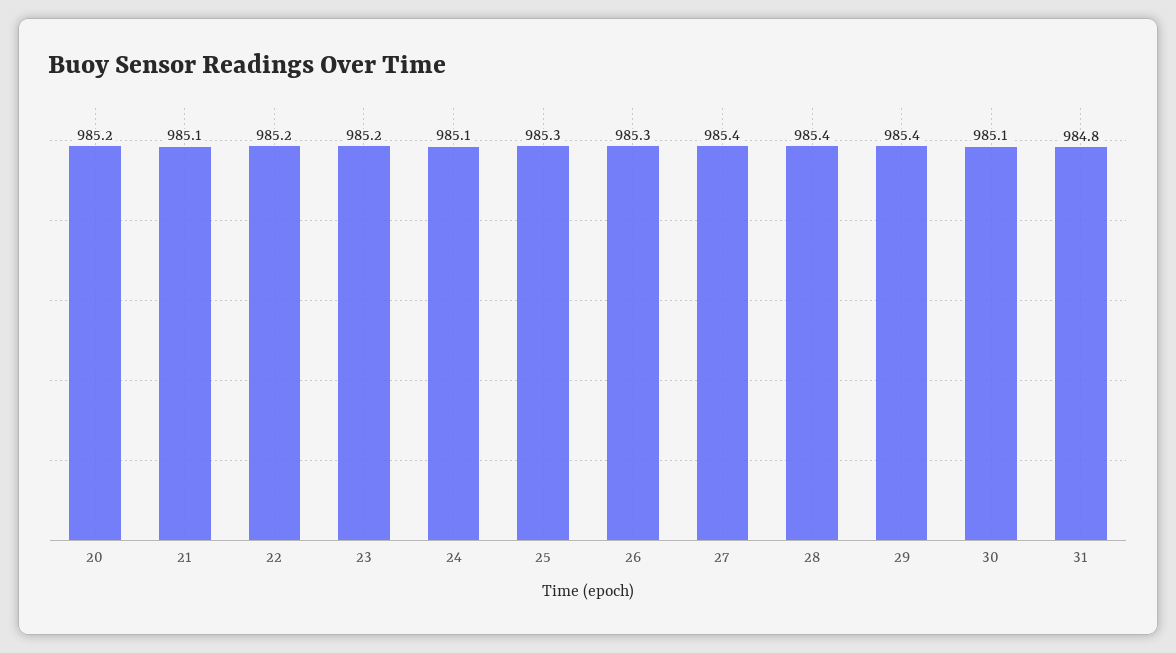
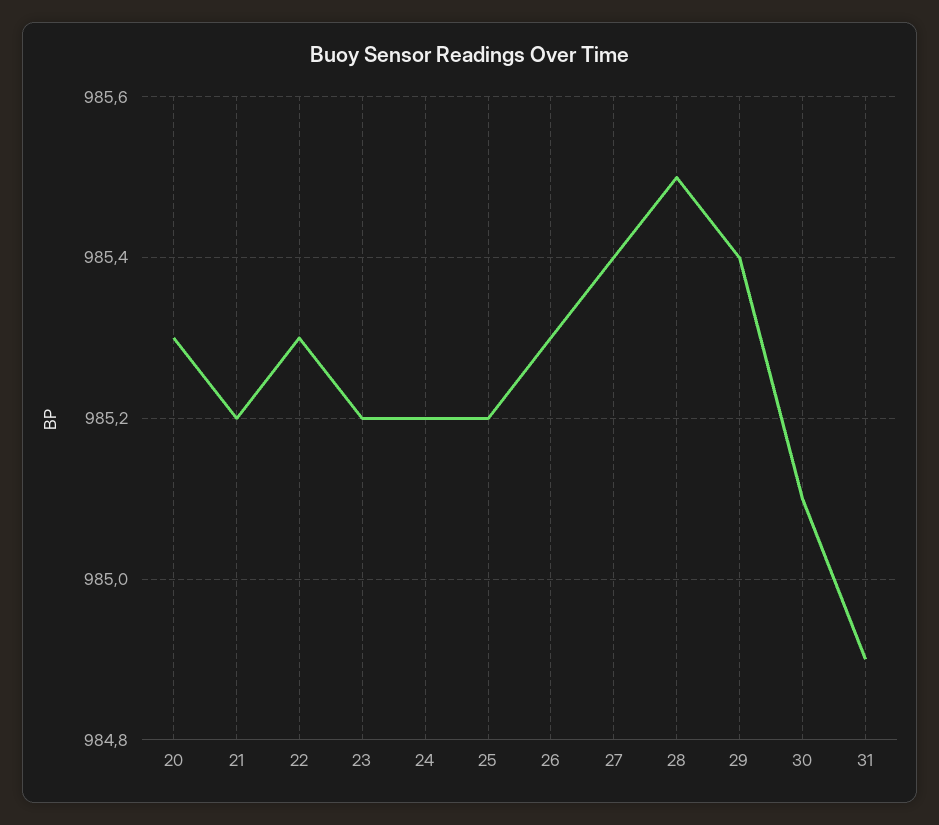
  {
-   "20": 985.2,
+   "20": 985.3,
-   "21": 985.1,
+   "21": 985.2,
-   "22": 985.2,
+   "22": 985.3,
    "23": 985.2,
-   "24": 985.1,
+   "24": 985.2,
-   "25": 985.3,
+   "25": 985.2,
    "26": 985.3,
    "27": 985.4,
-   "28": 985.4,
+   "28": 985.5,
    "29": 985.4,
    "30": 985.1,
-   "31": 984.8
+   "31": 984.9
  }

